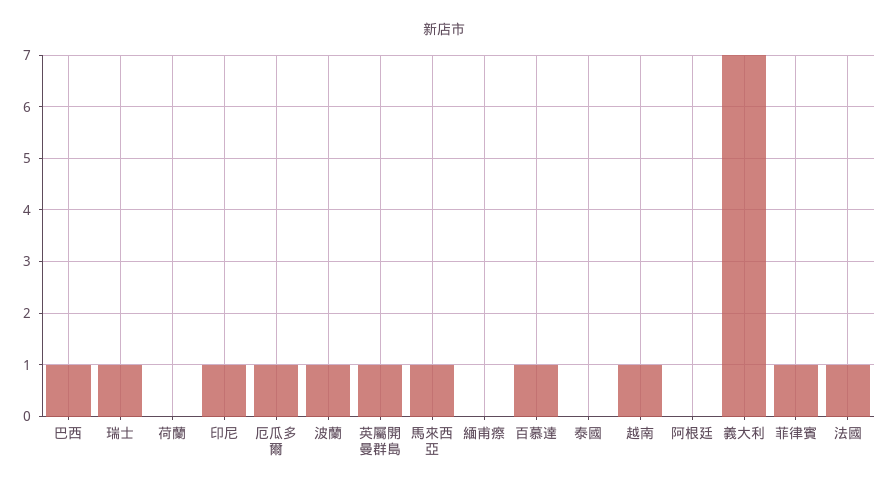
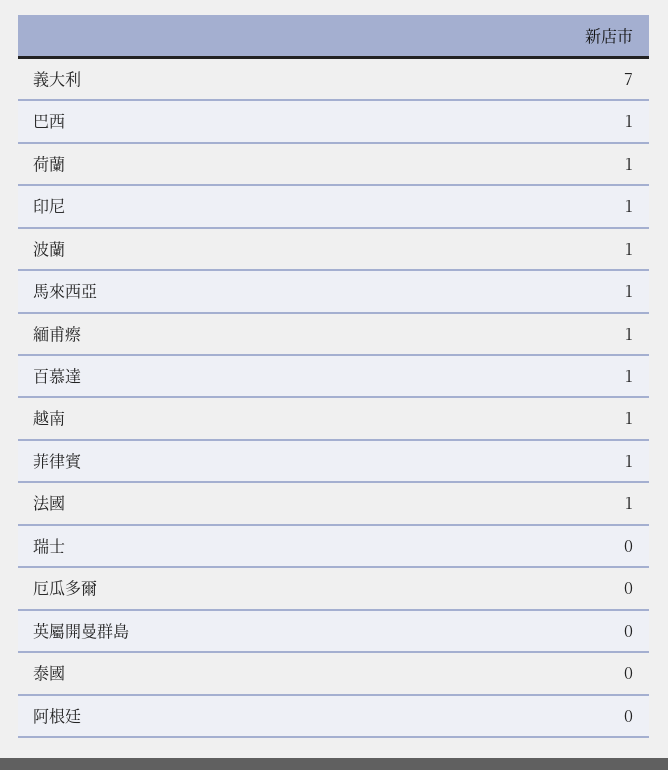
  {
    "巴西": 1,
-   "瑞士": 1,
+   "瑞士": 0,
-   "荷蘭": 0,
+   "荷蘭": 1,
    "印尼": 1,
-   "厄瓜多爾": 1,
+   "厄瓜多爾": 0,
    "波蘭": 1,
-   "英屬開曼群島": 1,
+   "英屬開曼群島": 0,
    "馬來西亞": 1,
-   "緬甫瘵": 0,
+   "緬甫瘵": 1,
    "百慕達": 1,
    "泰國": 0,
    "越南": 1,
    "阿根廷": 0,
    "義大利": 7,
    "菲律賓": 1,
    "法國": 1
  }

